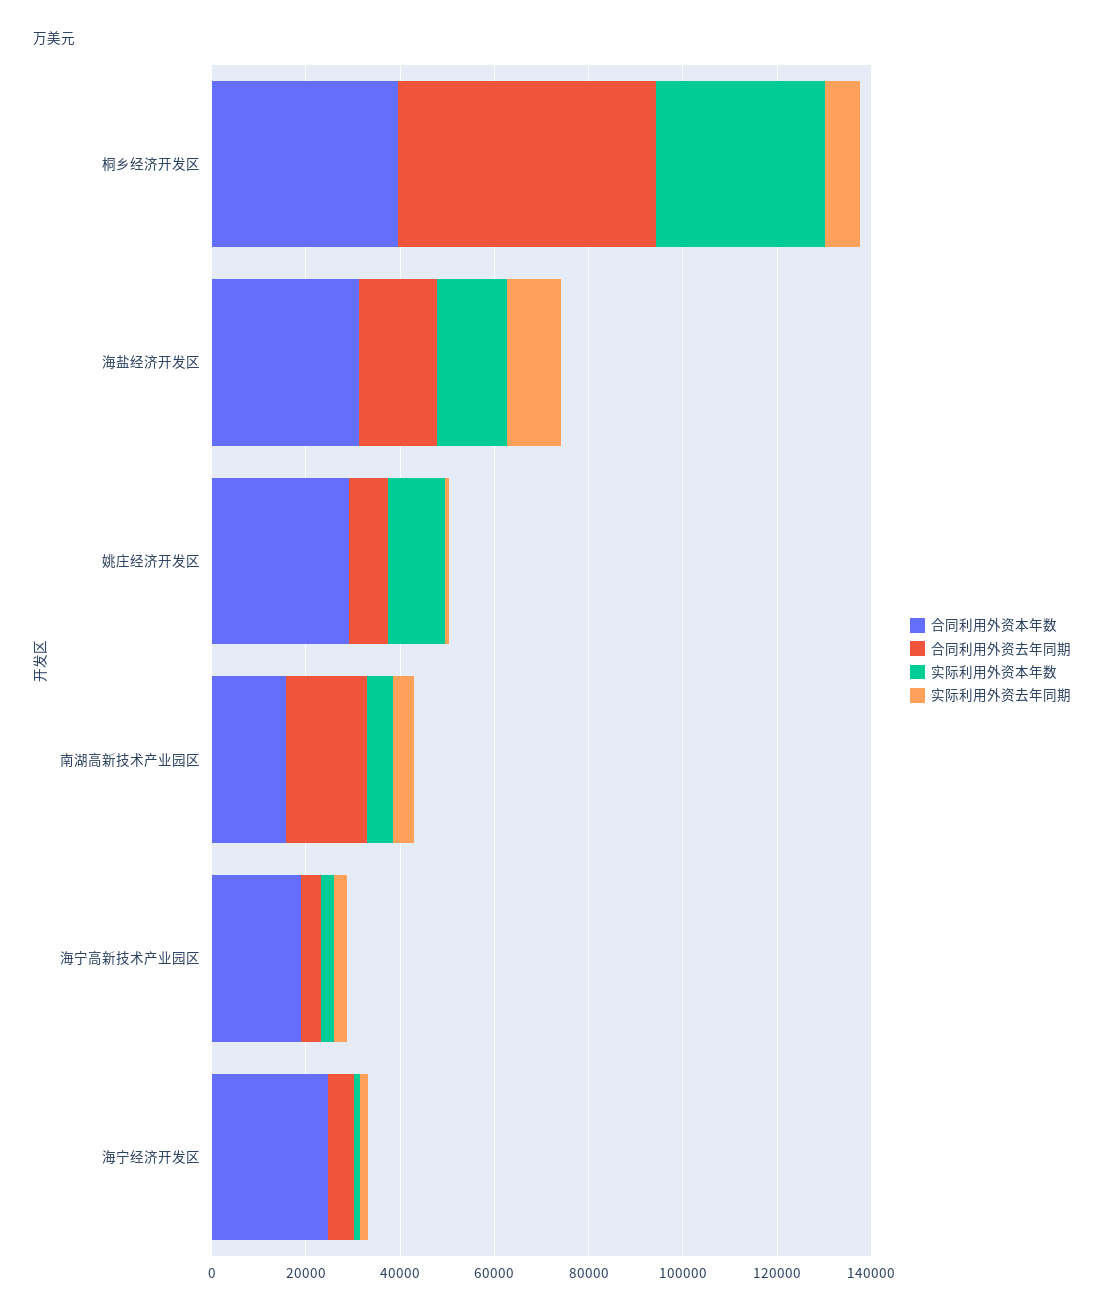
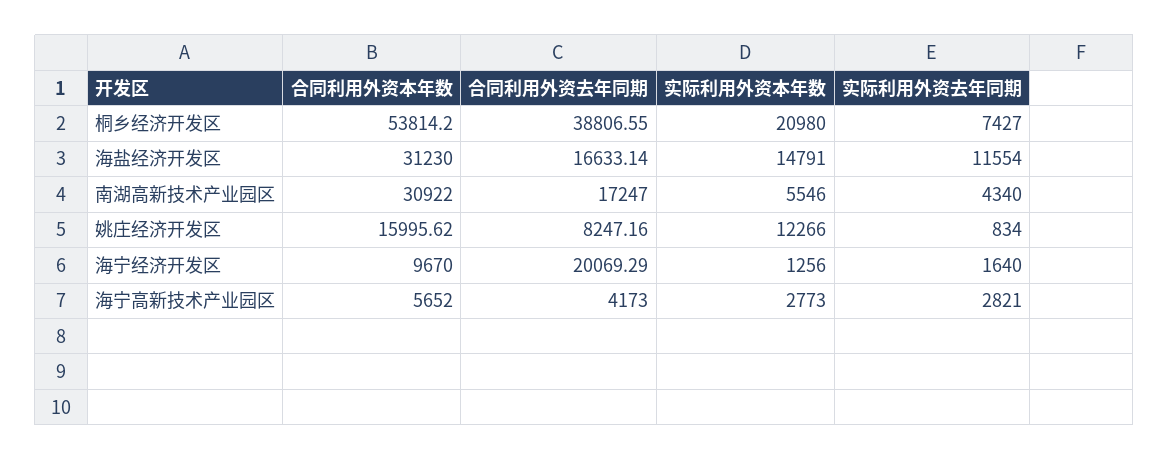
  {
    "合同利用外资本年数": {
-     "桐乡经济开发区": 40000,
+     "桐乡经济开发区": 53814.2,
      "海盐经济开发区": 31230,
-     "姚庄经济开发区": 30000,
+     "姚庄经济开发区": 15995.62,
-     "南湖高新技术产业园区": 15000,
+     "南湖高新技术产业园区": 30922,
-     "海宁高新技术产业园区": 20000,
+     "海宁高新技术产业园区": 5652,
-     "海宁经济开发区": 25000
+     "海宁经济开发区": 9670
    },
    "合同利用外资去年同期": {
-     "桐乡经济开发区": 55000,
+     "桐乡经济开发区": 38806.55,
      "海盐经济开发区": 16633.14,
      "姚庄经济开发区": 8247.16,
      "南湖高新技术产业园区": 17247,
      "海宁高新技术产业园区": 4173,
-     "海宁经济开发区": 5000
+     "海宁经济开发区": 20069.29
    },
    "实际利用外资本年数": {
-     "桐乡经济开发区": 35000,
+     "桐乡经济开发区": 20980,
      "海盐经济开发区": 14791,
      "姚庄经济开发区": 12266,
      "南湖高新技术产业园区": 5546,
      "海宁高新技术产业园区": 2773,
      "海宁经济开发区": 1256
    },
    "实际利用外资去年同期": {
      "桐乡经济开发区": 7427,
      "海盐经济开发区": 11554,
      "姚庄经济开发区": 834,
      "南湖高新技术产业园区": 4340,
      "海宁高新技术产业园区": 2821,
      "海宁经济开发区": 1640
    }
  }

